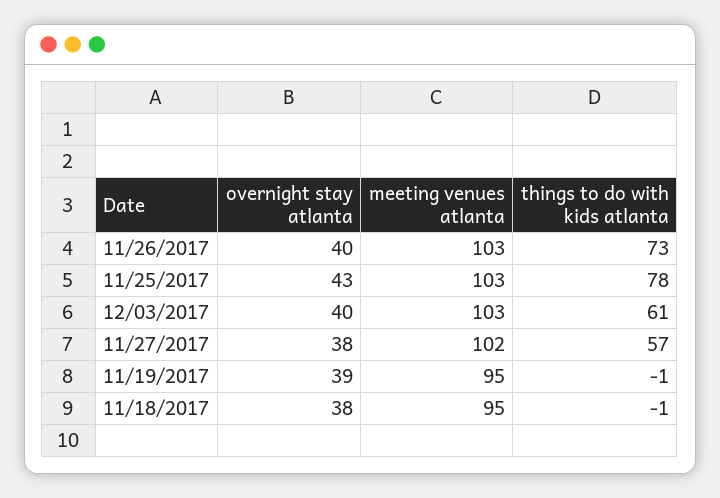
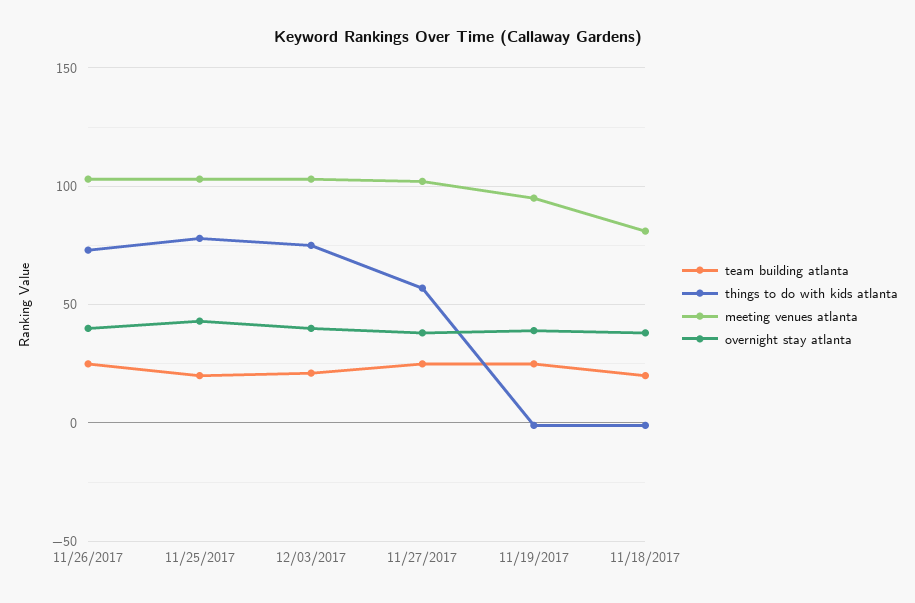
  {
    "overnight stay atlanta": {
      "11/26/2017": 40,
      "11/25/2017": 43,
      "12/03/2017": 40,
      "11/27/2017": 38,
      "11/19/2017": 39,
      "11/18/2017": 38
    },
    "meeting venues atlanta": {
      "11/26/2017": 103,
      "11/25/2017": 103,
      "12/03/2017": 103,
      "11/27/2017": 102,
      "11/19/2017": 95,
-     "11/18/2017": 95
+     "11/18/2017": 80
    },
    "things to do with kids atlanta": {
      "11/26/2017": 73,
      "11/25/2017": 78,
-     "12/03/2017": 61,
+     "12/03/2017": 75,
      "11/27/2017": 57,
      "11/19/2017": -1,
      "11/18/2017": -1
-   }
+   },
+   "team building atlanta": {
+     "11/26/2017": 25,
+     "11/25/2017": 20,
+     "12/03/2017": 20,
+     "11/27/2017": 25,
+     "11/19/2017": 25,
+     "11/18/2017": 20
+   }
  }

